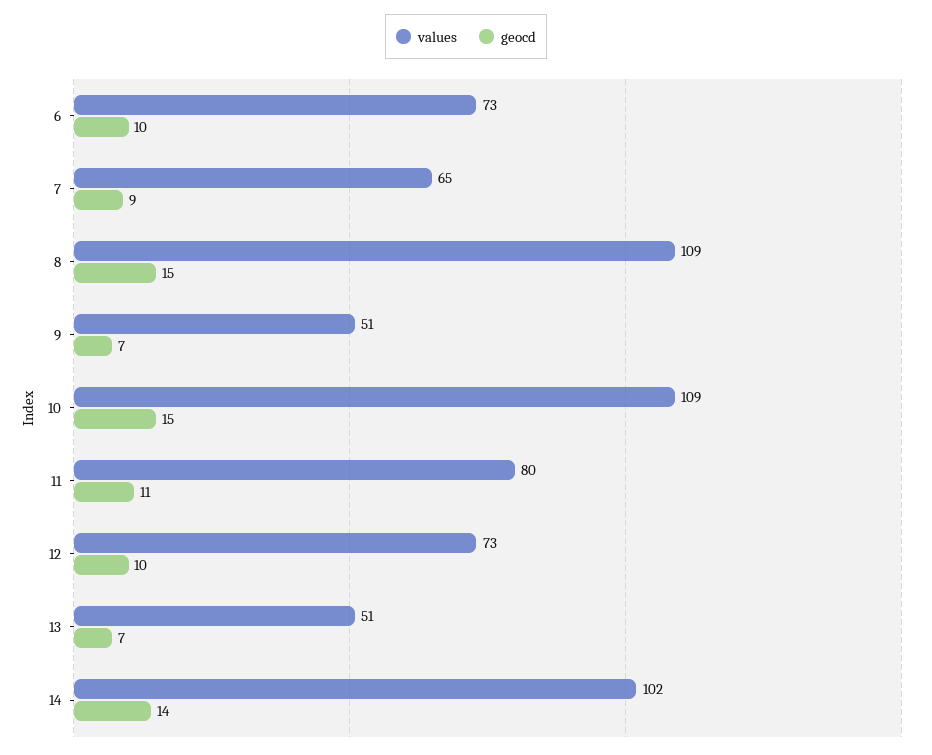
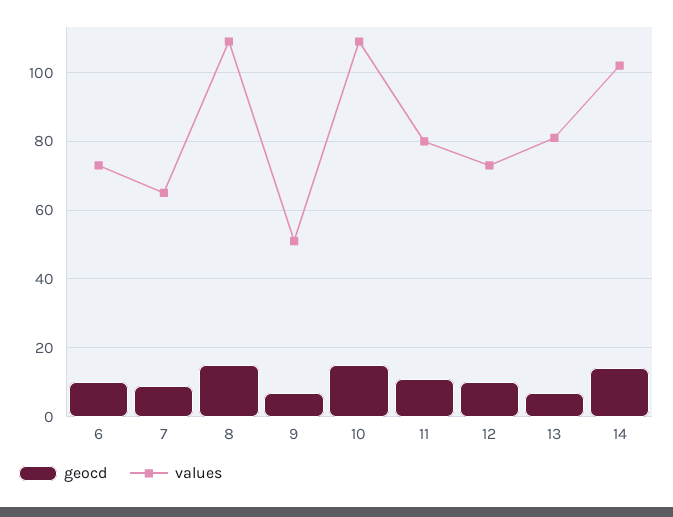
  {
    "values": {
      "6": 73,
      "7": 65,
      "8": 109,
      "9": 51,
      "10": 109,
      "11": 80,
      "12": 73,
-     "13": 51,
+     "13": 80,
      "14": 102
    },
    "geocd": {
      "6": 10,
      "7": 9,
      "8": 15,
      "9": 7,
      "10": 15,
      "11": 11,
      "12": 10,
      "13": 7,
      "14": 14
    }
  }

